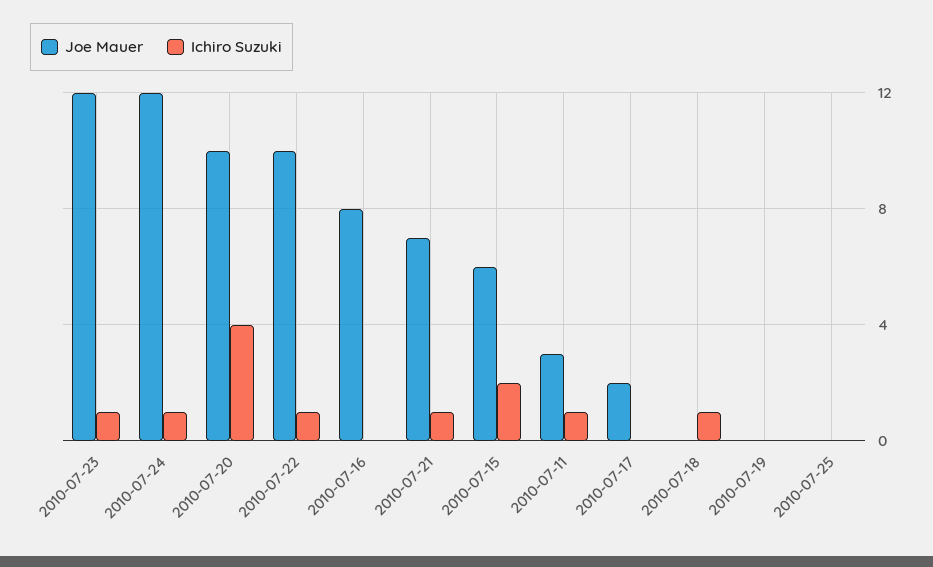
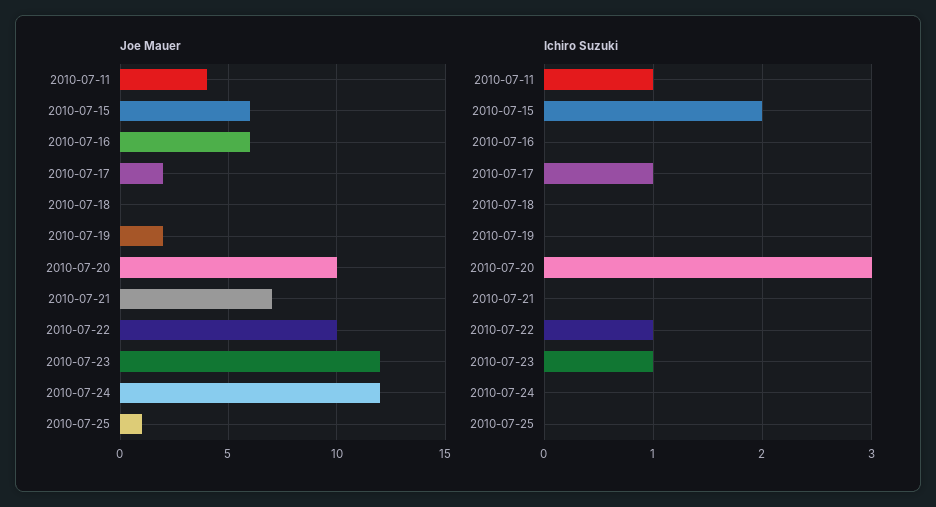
  {
    "Joe Mauer": {
      "2010-07-23": 12,
      "2010-07-24": 12,
      "2010-07-20": 10,
      "2010-07-22": 10,
-     "2010-07-16": 8,
+     "2010-07-16": 6,
      "2010-07-21": 7,
      "2010-07-15": 6,
-     "2010-07-11": 3,
+     "2010-07-11": 4,
      "2010-07-17": 2,
      "2010-07-18": 0,
-     "2010-07-19": 0,
+     "2010-07-19": 2,
-     "2010-07-25": 0
+     "2010-07-25": 1
    },
    "Ichiro Suzuki": {
      "2010-07-23": 1,
-     "2010-07-24": 1,
+     "2010-07-24": 0,
-     "2010-07-20": 4,
+     "2010-07-20": 3,
      "2010-07-22": 1,
      "2010-07-16": 0,
-     "2010-07-21": 1,
+     "2010-07-21": 0,
      "2010-07-15": 2,
      "2010-07-11": 1,
-     "2010-07-17": 0,
+     "2010-07-17": 1,
-     "2010-07-18": 1,
+     "2010-07-18": 0,
      "2010-07-19": 0,
      "2010-07-25": 0
    }
  }

